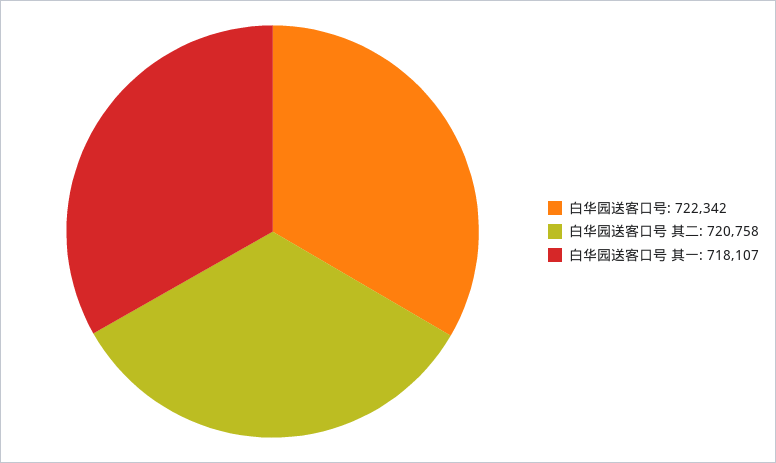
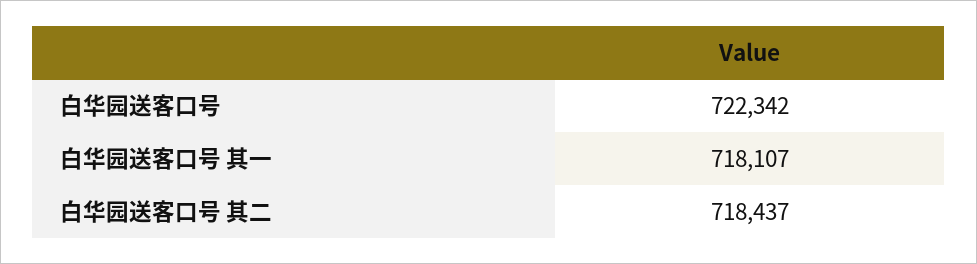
  {
    "白华园送客口号": 722342,
-   "白华园送客口号 其二": 720758,
+   "白华园送客口号 其二": 718437,
    "白华园送客口号 其一": 718107
  }

